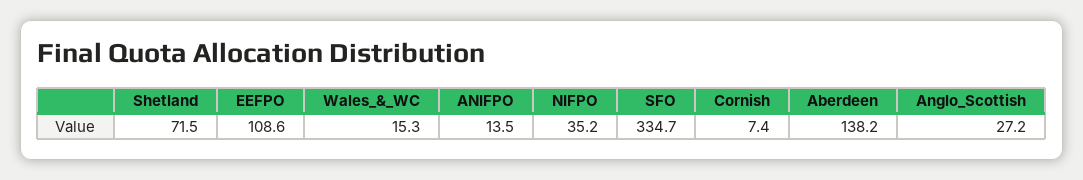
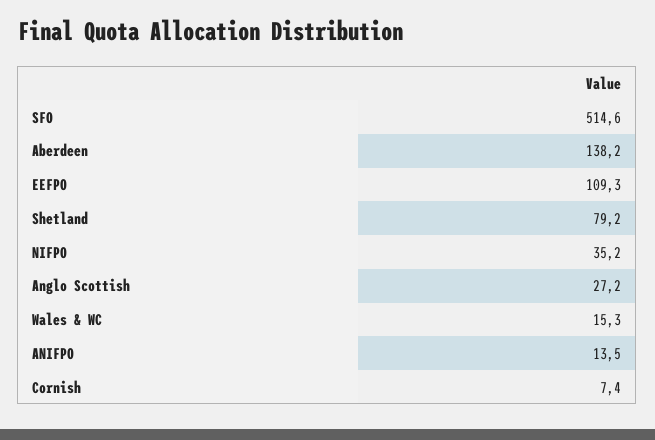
  {
-   "Shetland": 71.5,
+   "Shetland": 79.2,
-   "EEFPO": 108.6,
+   "EEFPO": 109.3,
    "Wales_&_WC": 15.3,
    "ANIFPO": 13.5,
    "NIFPO": 35.2,
-   "SFO": 334.7,
+   "SFO": 514.6,
    "Cornish": 7.4,
    "Aberdeen": 138.2,
    "Anglo_Scottish": 27.2
  }

